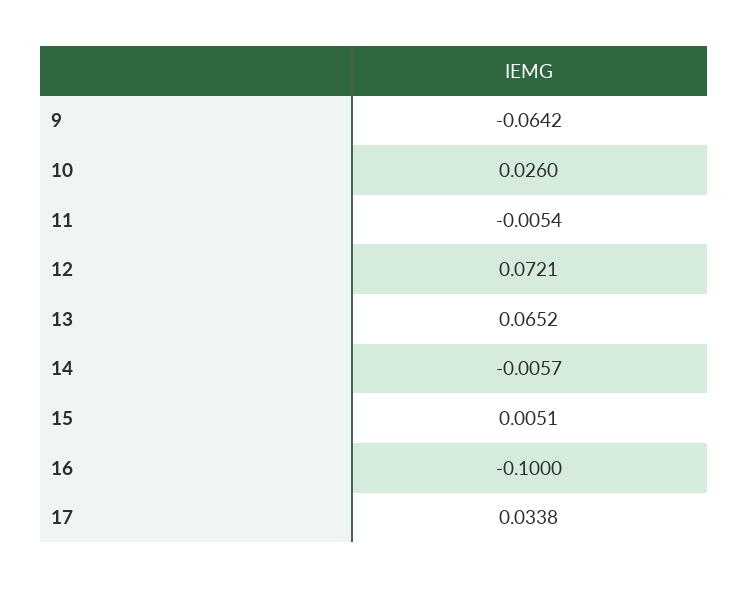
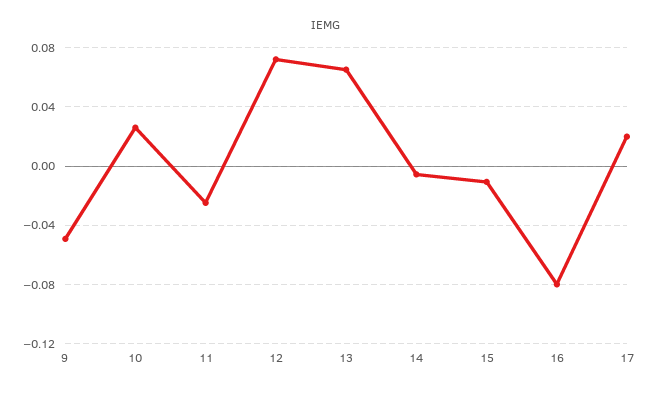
  {
-   "9": -0.0642,
+   "9": -0.05,
    "10": 0.026,
-   "11": -0.0054,
+   "11": -0.025,
    "12": 0.0721,
    "13": 0.0652,
    "14": -0.0057,
-   "15": 0.0051,
+   "15": -0.01,
-   "16": -0.1,
+   "16": -0.08,
-   "17": 0.0338
+   "17": 0.02
  }

